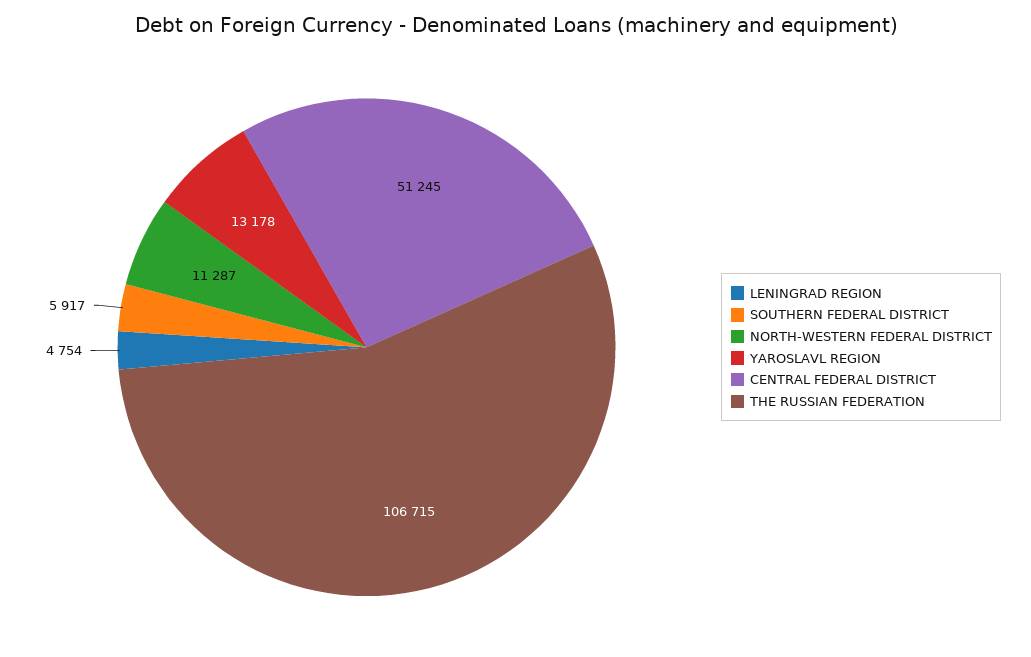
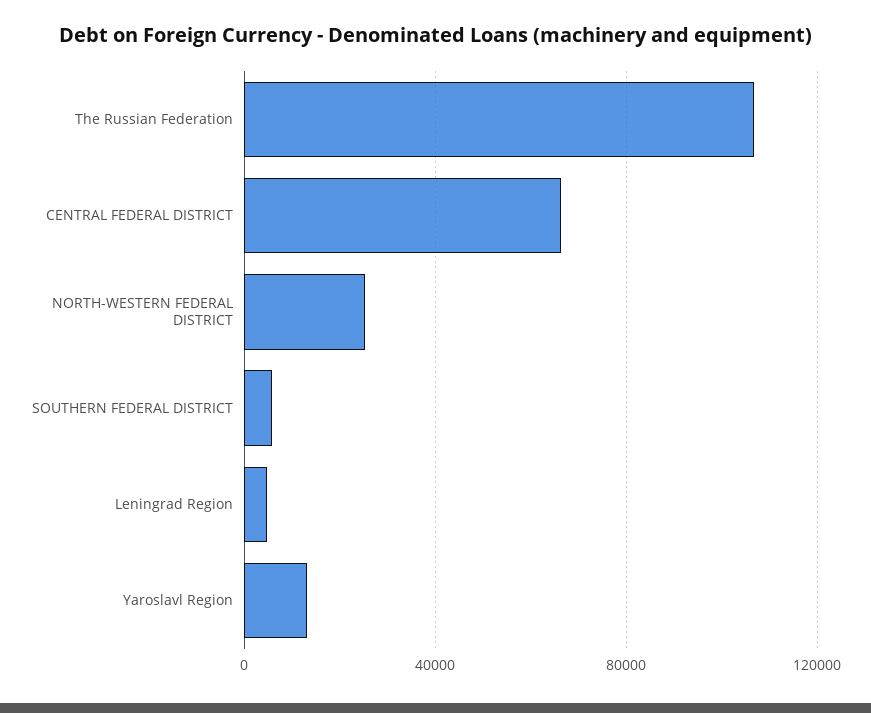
  {
    "LENINGRAD REGION": 4754,
    "SOUTHERN FEDERAL DISTRICT": 5917,
-   "NORTH-WESTERN FEDERAL DISTRICT": 11287,
+   "NORTH-WESTERN FEDERAL DISTRICT": 25000,
    "YAROSLAVL REGION": 13178,
-   "CENTRAL FEDERAL DISTRICT": 51245,
+   "CENTRAL FEDERAL DISTRICT": 65000,
    "THE RUSSIAN FEDERATION": 106715
  }

